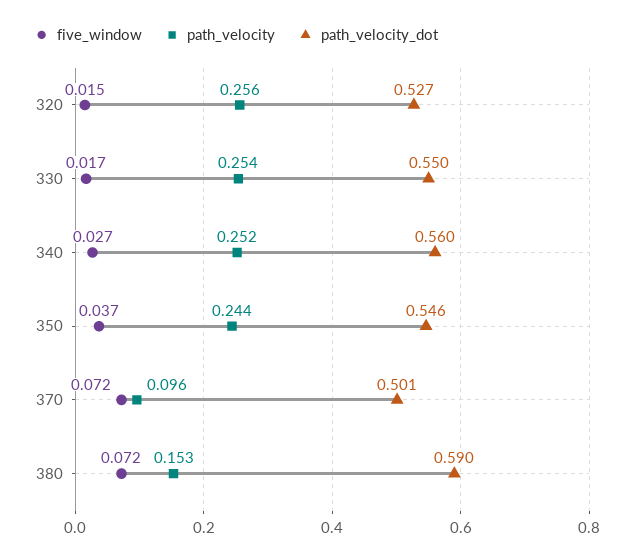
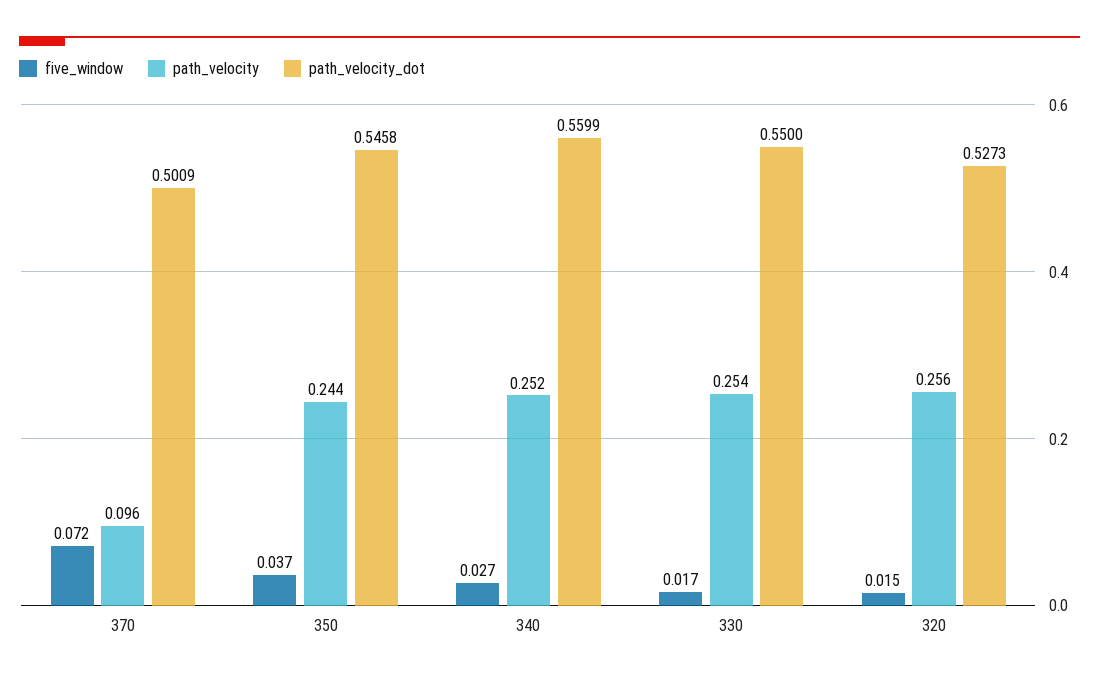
  {
    "five_window": {
      "320": 0.015,
      "330": 0.017,
      "340": 0.027,
      "350": 0.037,
-     "370": 0.072,
+     "370": 0.072
-     "380": 0.072
    },
    "path_velocity": {
      "320": 0.256,
      "330": 0.254,
      "340": 0.252,
      "350": 0.244,
-     "370": 0.096,
+     "370": 0.096
-     "380": 0.153
    },
    "path_velocity_dot": {
      "320": 0.5273,
      "330": 0.55,
      "340": 0.5599,
      "350": 0.5458,
-     "370": 0.5009,
+     "370": 0.5009
-     "380": 0.59
    }
  }

